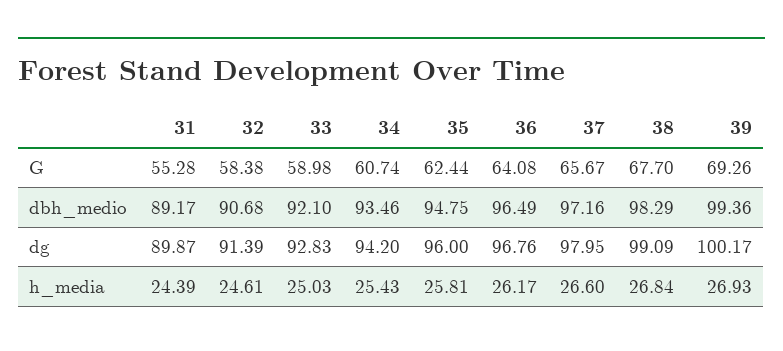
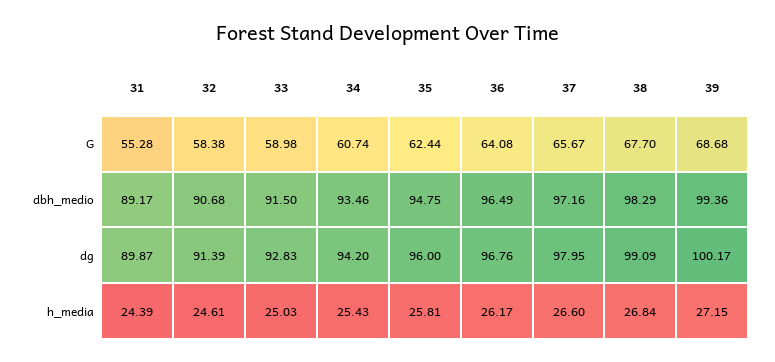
  {
    "31": {
      "G": 55.28,
      "dbh_medio": 89.17,
      "dg": 89.87,
      "h_media": 24.39
    },
    "32": {
      "G": 58.38,
      "dbh_medio": 90.68,
      "dg": 91.39,
      "h_media": 24.61
    },
    "33": {
      "G": 58.98,
-     "dbh_medio": 92.1,
+     "dbh_medio": 91.5,
      "dg": 92.83,
      "h_media": 25.03
    },
    "34": {
      "G": 60.74,
      "dbh_medio": 93.46,
      "dg": 94.2,
      "h_media": 25.43
    },
    "35": {
      "G": 62.44,
      "dbh_medio": 94.75,
      "dg": 96,
      "h_media": 25.81
    },
    "36": {
      "G": 64.08,
      "dbh_medio": 96.49,
      "dg": 96.76,
      "h_media": 26.17
    },
    "37": {
      "G": 65.67,
      "dbh_medio": 97.16,
      "dg": 97.95,
      "h_media": 26.6
    },
    "38": {
      "G": 67.7,
      "dbh_medio": 98.29,
      "dg": 99.09,
      "h_media": 26.84
    },
    "39": {
-     "G": 69.26,
+     "G": 68.68,
      "dbh_medio": 99.36,
      "dg": 100.17,
-     "h_media": 26.93
+     "h_media": 27.15
    }
  }

